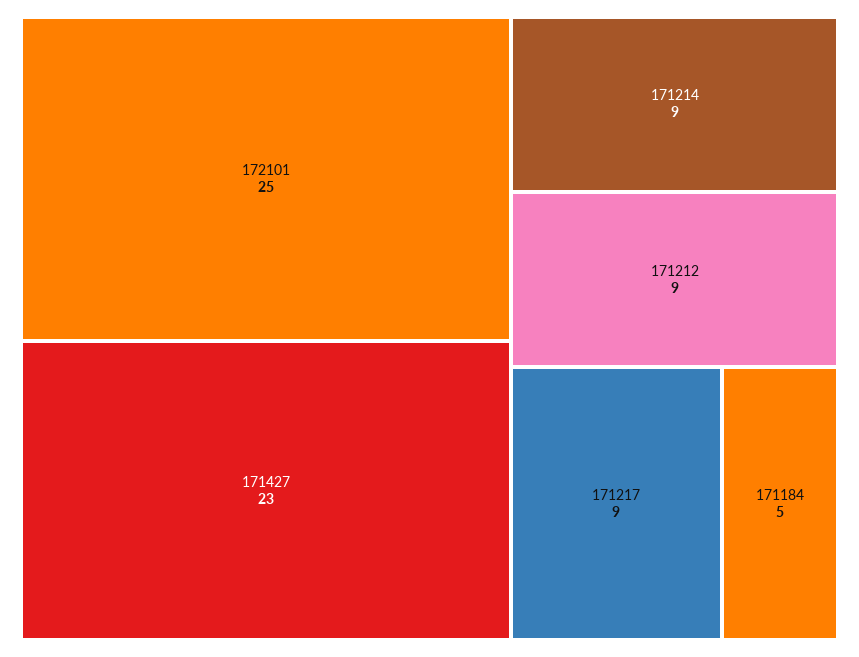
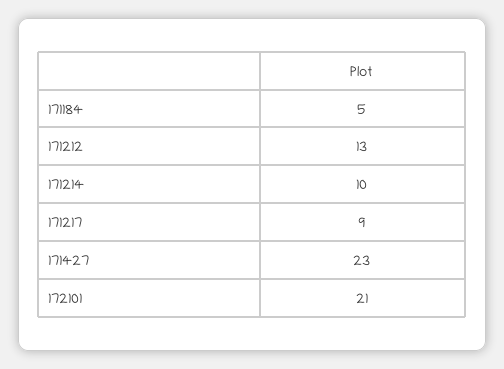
  {
-   "172101": 25,
+   "172101": 21,
    "171427": 23,
-   "171214": 9,
+   "171214": 10,
-   "171212": 9,
+   "171212": 13,
    "171217": 9,
    "171184": 5
  }

